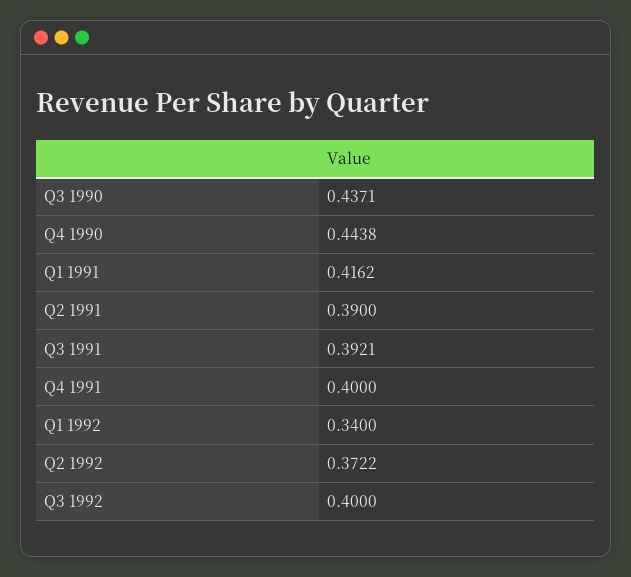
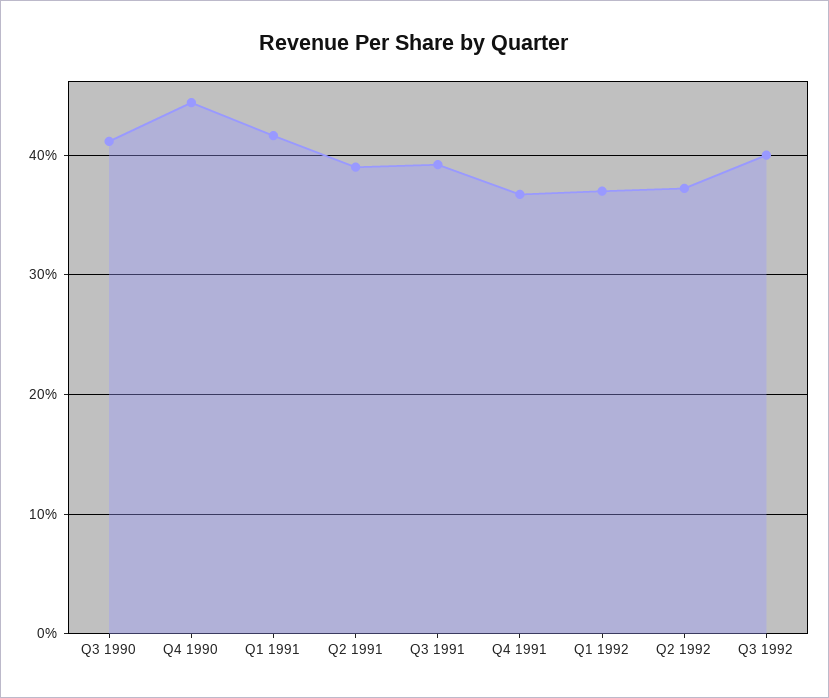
  {
-   "Q3 1990": 0.4371,
+   "Q3 1990": 0.41,
    "Q4 1990": 0.4438,
    "Q1 1991": 0.4162,
    "Q2 1991": 0.39,
    "Q3 1991": 0.3921,
-   "Q4 1991": 0.4,
+   "Q4 1991": 0.37,
-   "Q1 1992": 0.34,
+   "Q1 1992": 0.37,
    "Q2 1992": 0.3722,
    "Q3 1992": 0.4
  }

